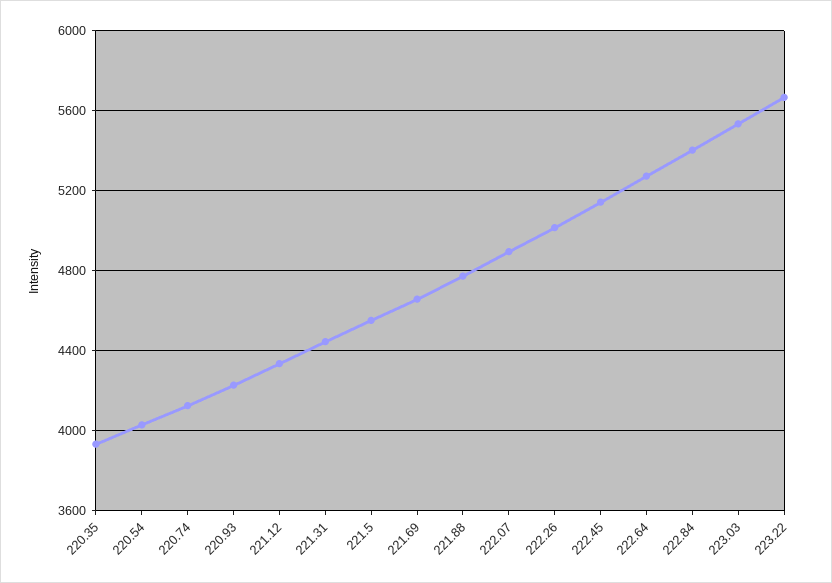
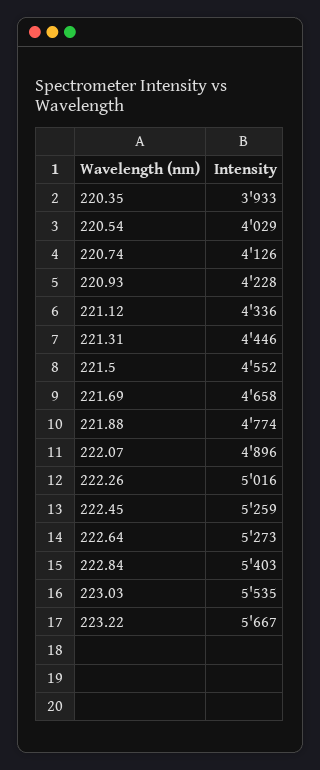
  {
    "220.35": 3933,
    "220.54": 4029,
    "220.74": 4126,
    "220.93": 4228,
    "221.12": 4336,
    "221.31": 4446,
    "221.5": 4552,
    "221.69": 4658,
    "221.88": 4774,
    "222.07": 4896,
    "222.26": 5016,
-   "222.45": 5150,
+   "222.45": 5259,
    "222.64": 5273,
    "222.84": 5403,
    "223.03": 5535,
    "223.22": 5667
  }

